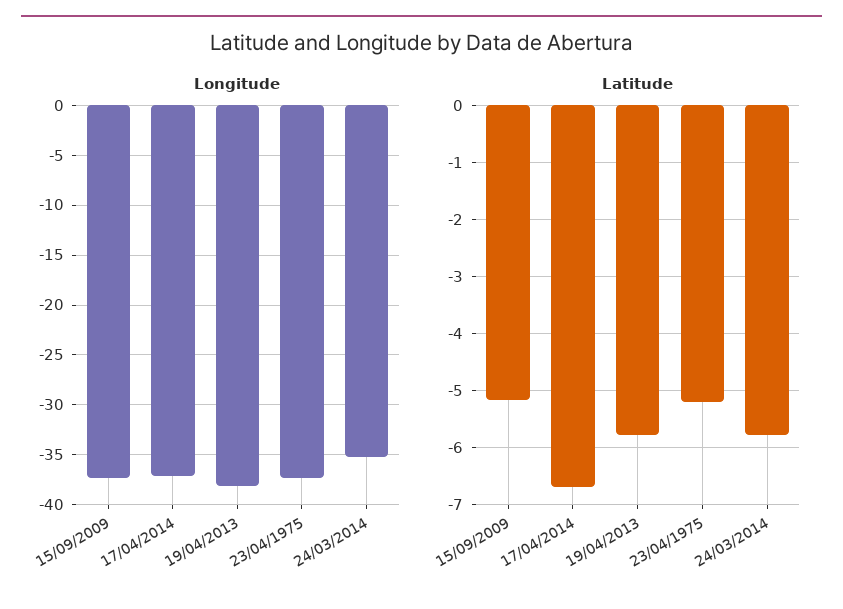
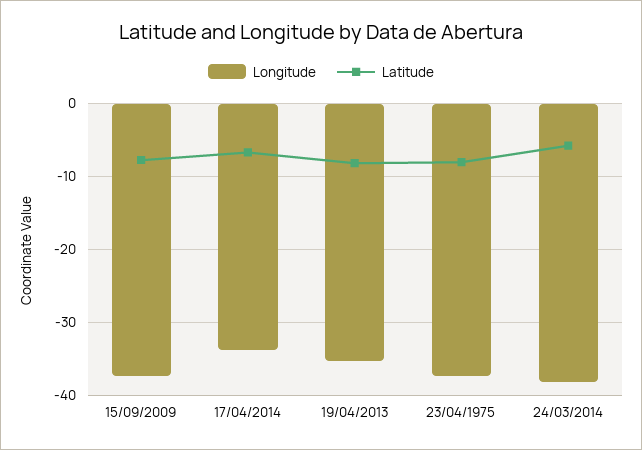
  {
    "Longitude": {
      "15/09/2009": -37,
-     "17/04/2014": -37,
+     "17/04/2014": -34,
-     "19/04/2013": -38,
+     "19/04/2013": -35,
      "23/04/1975": -37,
-     "24/03/2014": -35
+     "24/03/2014": -38
    },
    "Latitude": {
-     "15/09/2009": -5.2,
+     "15/09/2009": -8,
      "17/04/2014": -6.6,
-     "19/04/2013": -5.8,
+     "19/04/2013": -8,
-     "23/04/1975": -5.2,
+     "23/04/1975": -8,
      "24/03/2014": -5.8
    }
  }

